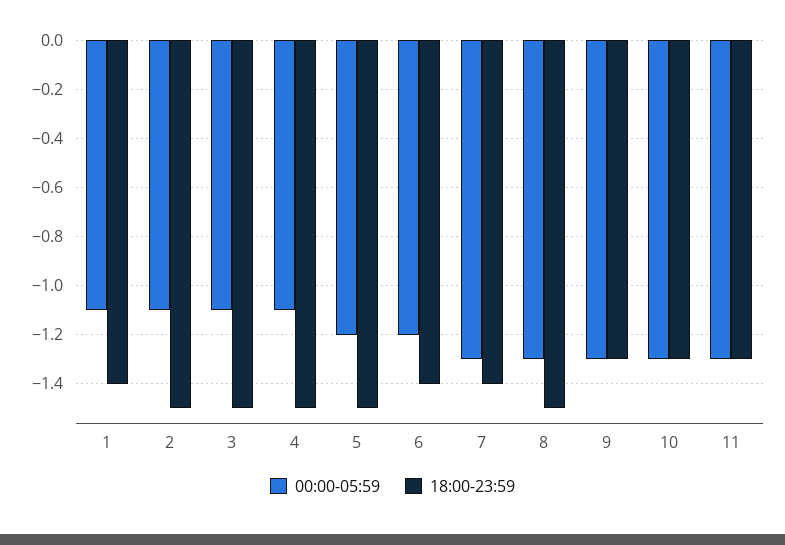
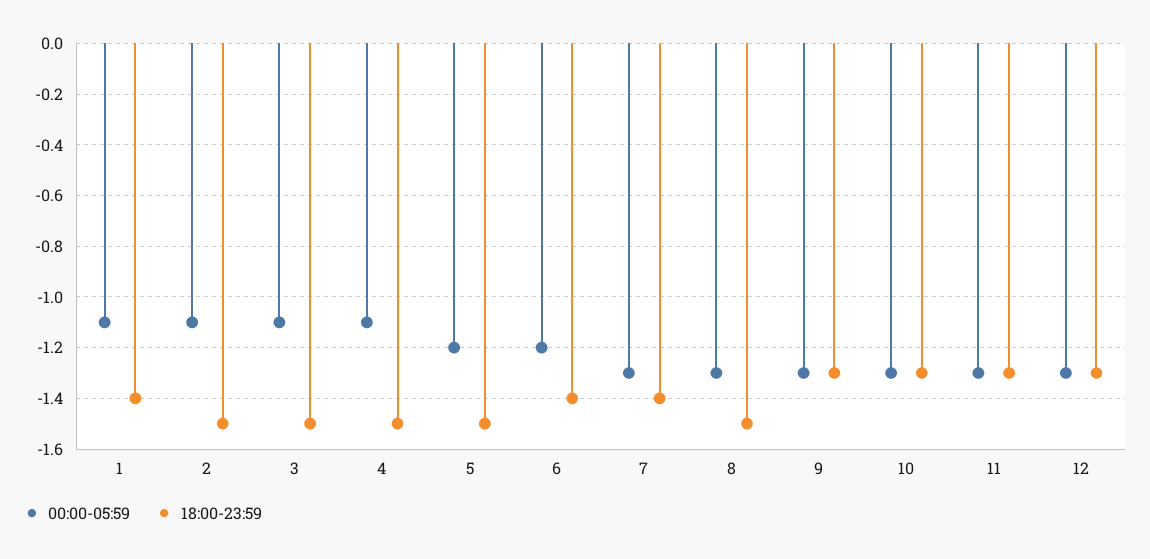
  {
    "00:00-05:59": {
      "1": -1.1,
      "2": -1.1,
      "3": -1.1,
      "4": -1.1,
      "5": -1.2,
      "6": -1.2,
      "7": -1.3,
      "8": -1.3,
      "9": -1.3,
      "10": -1.3,
-     "11": -1.3
+     "11": -1.3,
+     "12": -1.3
    },
    "18:00-23:59": {
      "1": -1.4,
      "2": -1.5,
      "3": -1.5,
      "4": -1.5,
      "5": -1.5,
      "6": -1.4,
      "7": -1.4,
      "8": -1.5,
      "9": -1.3,
      "10": -1.3,
-     "11": -1.3
+     "11": -1.3,
+     "12": -1.3
    }
  }

